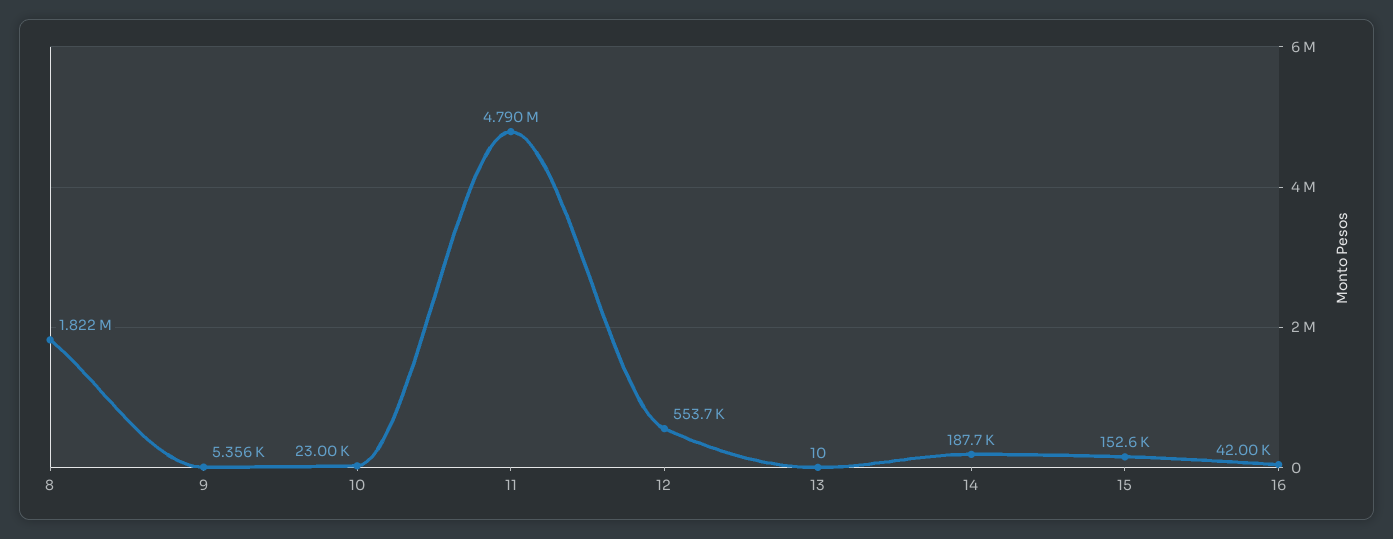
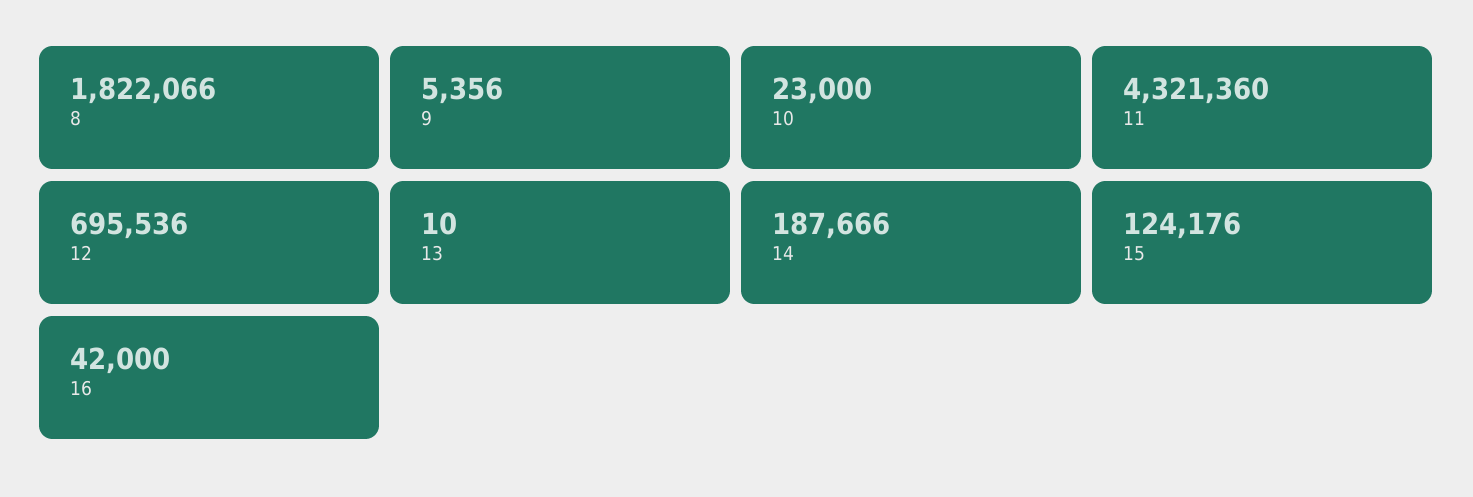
  {
    "8": 1822066,
    "9": 5356,
    "10": 23000,
-   "11": 4790000,
+   "11": 4321360,
-   "12": 553700,
+   "12": 695536,
    "13": 10,
    "14": 187666,
-   "15": 152600,
+   "15": 124176,
    "16": 42000
  }

